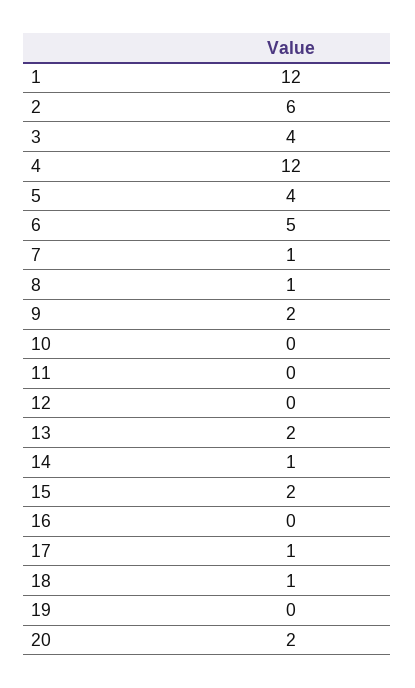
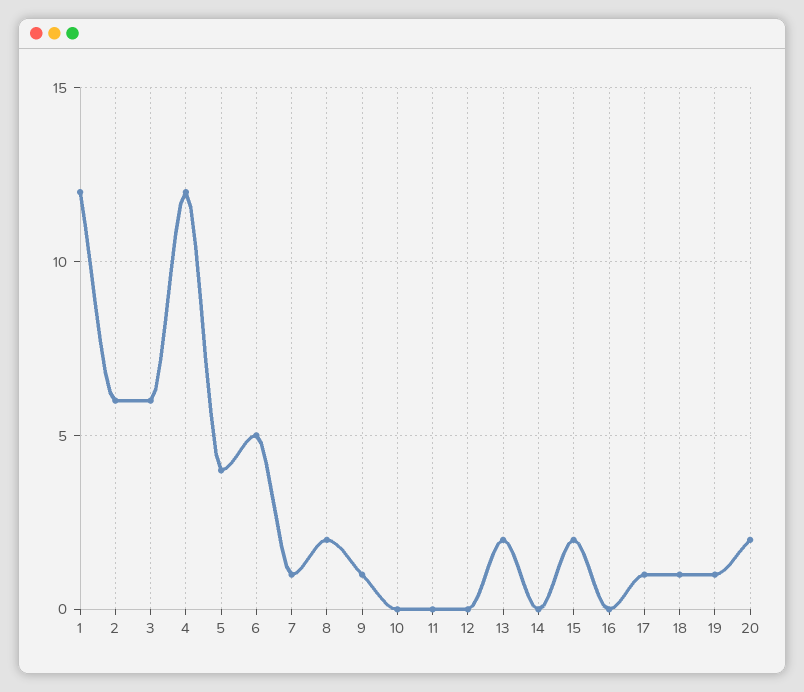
  {
    "1": 12,
    "2": 6,
-   "3": 4,
+   "3": 6,
    "4": 12,
    "5": 4,
    "6": 5,
    "7": 1,
-   "8": 1,
+   "8": 2,
-   "9": 2,
+   "9": 1,
    "10": 0,
    "11": 0,
    "12": 0,
    "13": 2,
-   "14": 1,
+   "14": 0,
    "15": 2,
    "16": 0,
    "17": 1,
    "18": 1,
-   "19": 0,
+   "19": 1,
    "20": 2
  }

